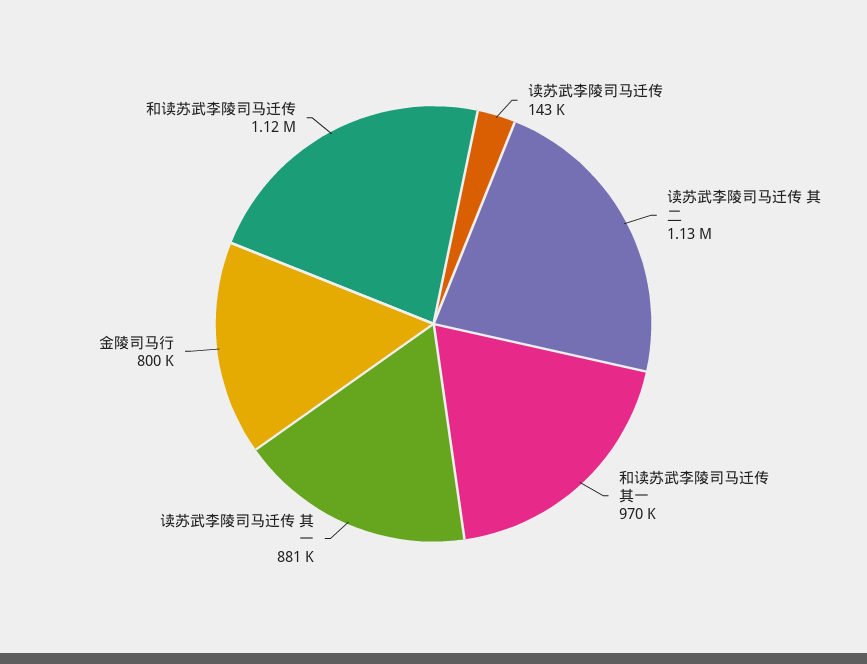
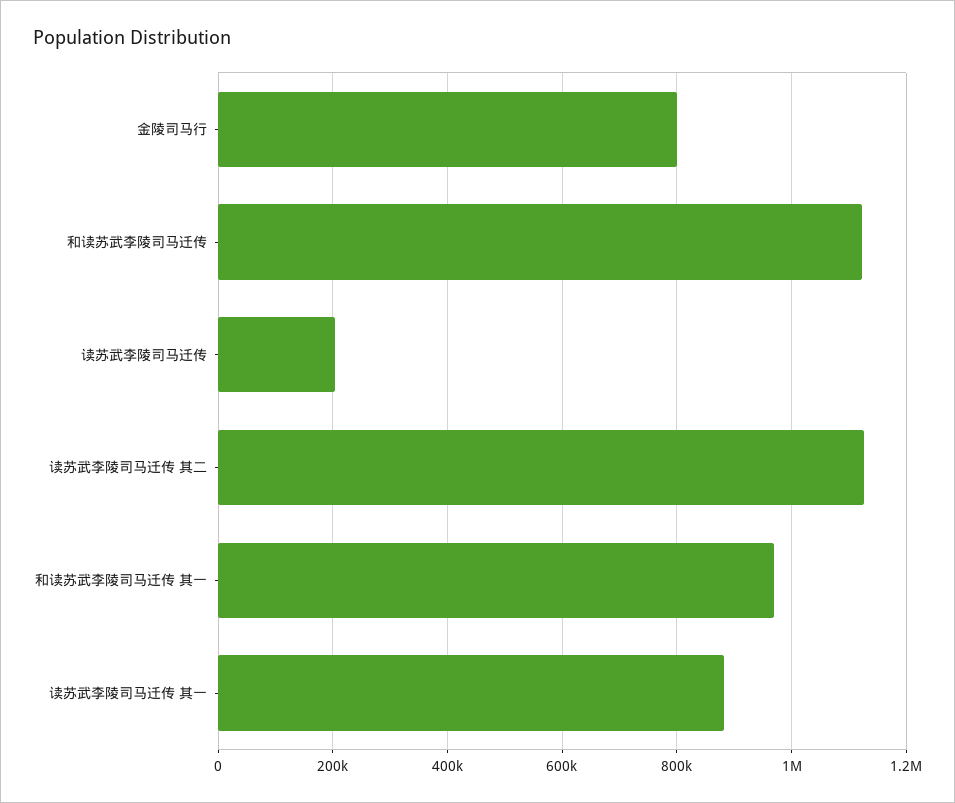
  {
-   "读苏武李陵司马迁传": 143000,
+   "读苏武李陵司马迁传": 200000,
    "读苏武李陵司马迁传 其二": 1130000,
    "和读苏武李陵司马迁传 其一": 970000,
    "读苏武李陵司马迁传 其一": 881000,
    "金陵司马行": 800000,
    "和读苏武李陵司马迁传": 1120000
  }

